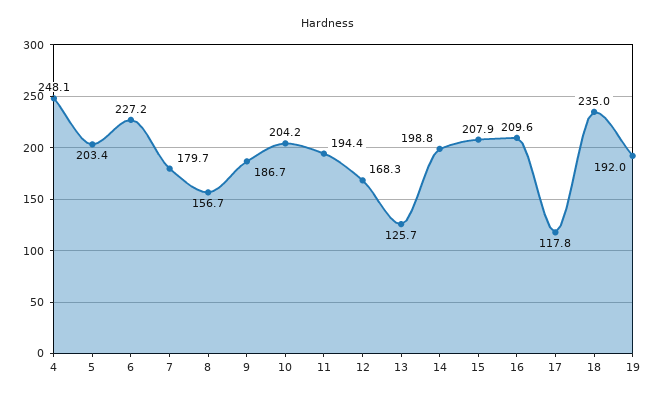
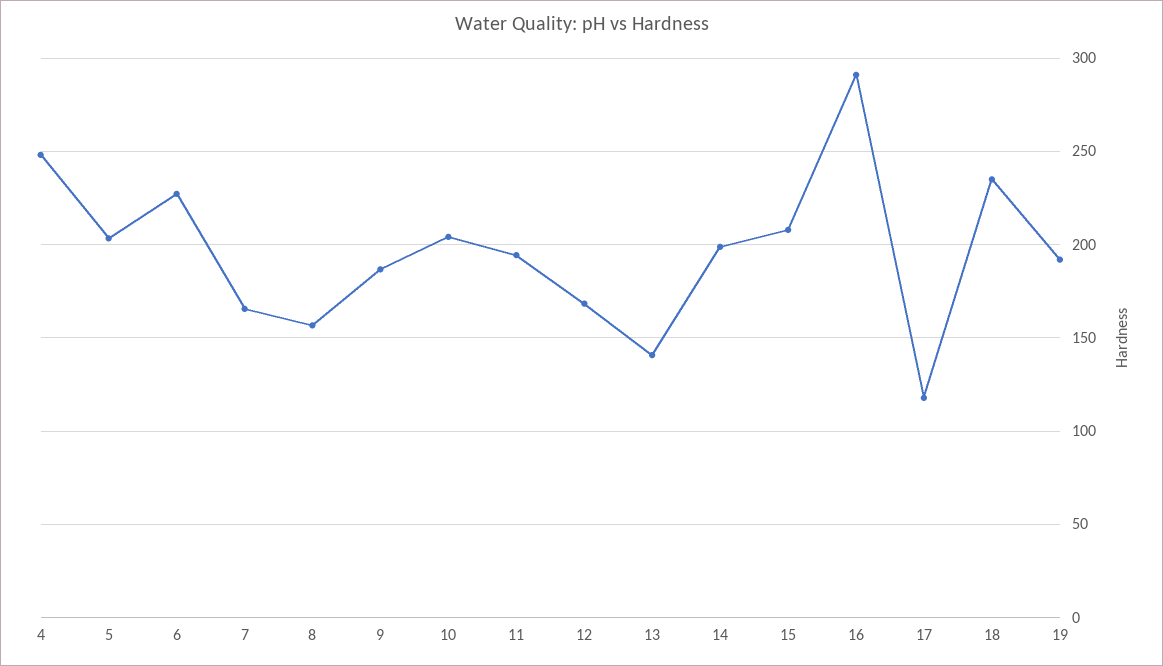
  {
    "4": 248.1,
    "5": 203.4,
    "6": 227.2,
-   "7": 179.7,
+   "7": 165,
    "8": 156.7,
    "9": 186.7,
    "10": 204.2,
    "11": 194.4,
    "12": 168.3,
-   "13": 125.7,
+   "13": 140,
    "14": 198.8,
    "15": 207.9,
-   "16": 209.6,
+   "16": 290,
    "17": 117.8,
    "18": 235,
    "19": 192
  }

